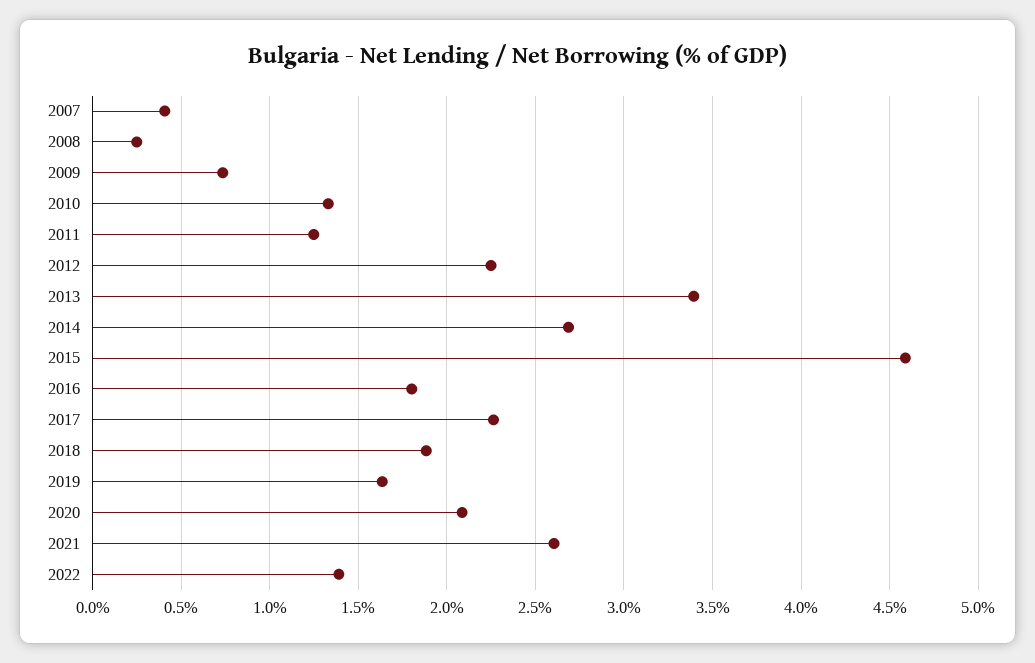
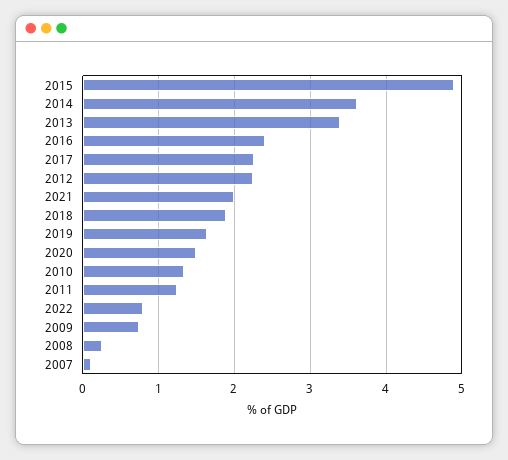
  {
-   "2007": 0.4,
+   "2007": 0.1,
    "2008": 0.25,
    "2009": 0.75,
    "2010": 1.35,
    "2011": 1.25,
    "2012": 2.25,
    "2013": 3.4,
-   "2014": 2.7,
+   "2014": 3.6,
-   "2015": 4.6,
+   "2015": 4.9,
-   "2016": 1.8,
+   "2016": 2.4,
    "2017": 2.25,
    "2018": 1.9,
    "2019": 1.65,
-   "2020": 2.1,
+   "2020": 1.5,
-   "2021": 2.6,
+   "2021": 2,
-   "2022": 1.4
+   "2022": 0.8
  }

